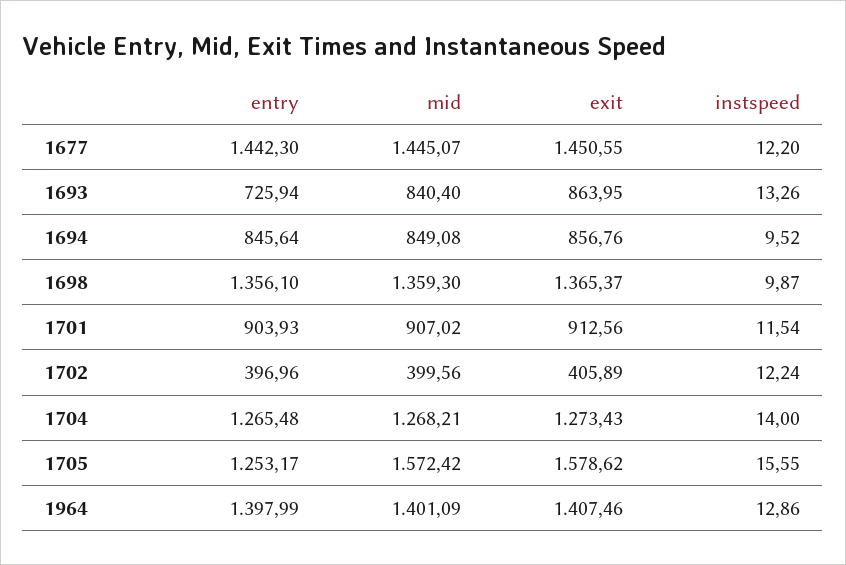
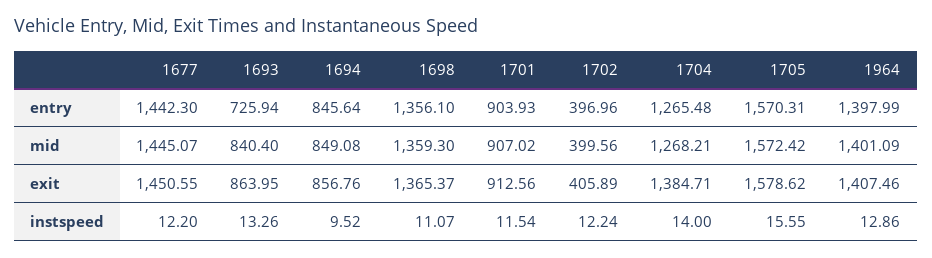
  {
    "entry": {
      "1677": 1442.3,
      "1693": 725.94,
      "1694": 845.64,
      "1698": 1356.1,
      "1701": 903.93,
      "1702": 396.96,
      "1704": 1265.48,
-     "1705": 1253.17,
+     "1705": 1570.31,
      "1964": 1397.99
    },
    "mid": {
      "1677": 1445.07,
      "1693": 840.4,
      "1694": 849.08,
      "1698": 1359.3,
      "1701": 907.02,
      "1702": 399.56,
      "1704": 1268.21,
      "1705": 1572.42,
      "1964": 1401.09
    },
    "exit": {
      "1677": 1450.55,
      "1693": 863.95,
      "1694": 856.76,
      "1698": 1365.37,
      "1701": 912.56,
      "1702": 405.89,
-     "1704": 1273.43,
+     "1704": 1384.71,
      "1705": 1578.62,
      "1964": 1407.46
    },
    "instspeed": {
      "1677": 12.2,
      "1693": 13.26,
      "1694": 9.52,
-     "1698": 9.87,
+     "1698": 11.07,
      "1701": 11.54,
      "1702": 12.24,
      "1704": 14,
      "1705": 15.55,
      "1964": 12.86
    }
  }

